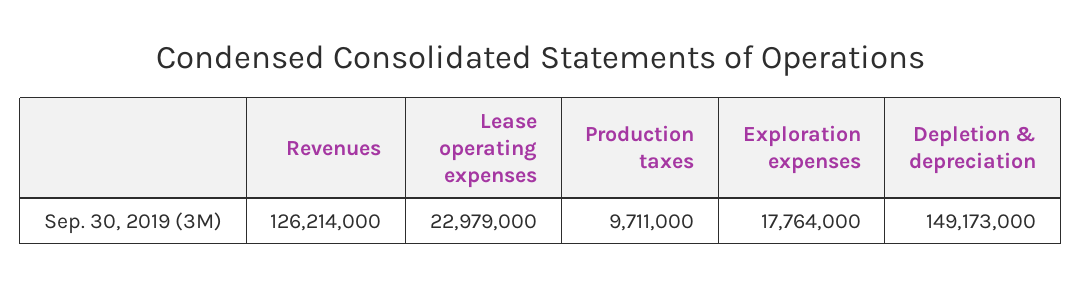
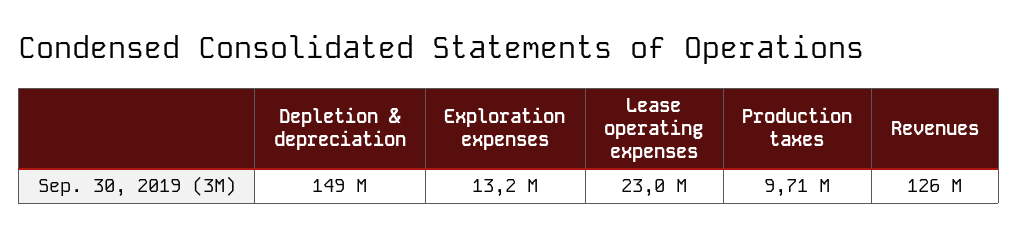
  {
    "Revenues": 126214000,
    "Lease operating expenses": 22979000,
    "Production taxes": 9711000,
-   "Exploration expenses": 17764000,
+   "Exploration expenses": 13200000,
    "Depletion & depreciation": 149173000
  }

